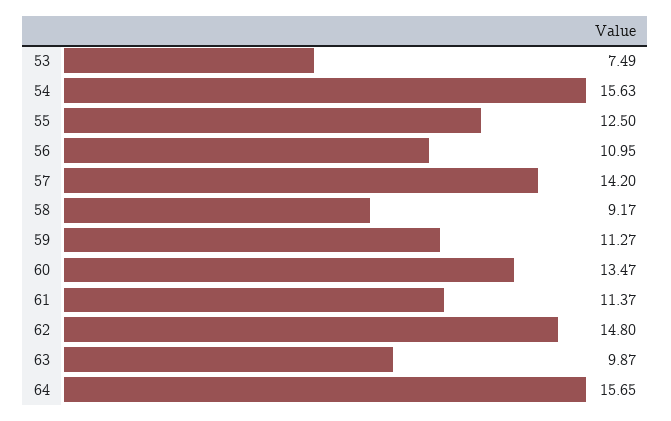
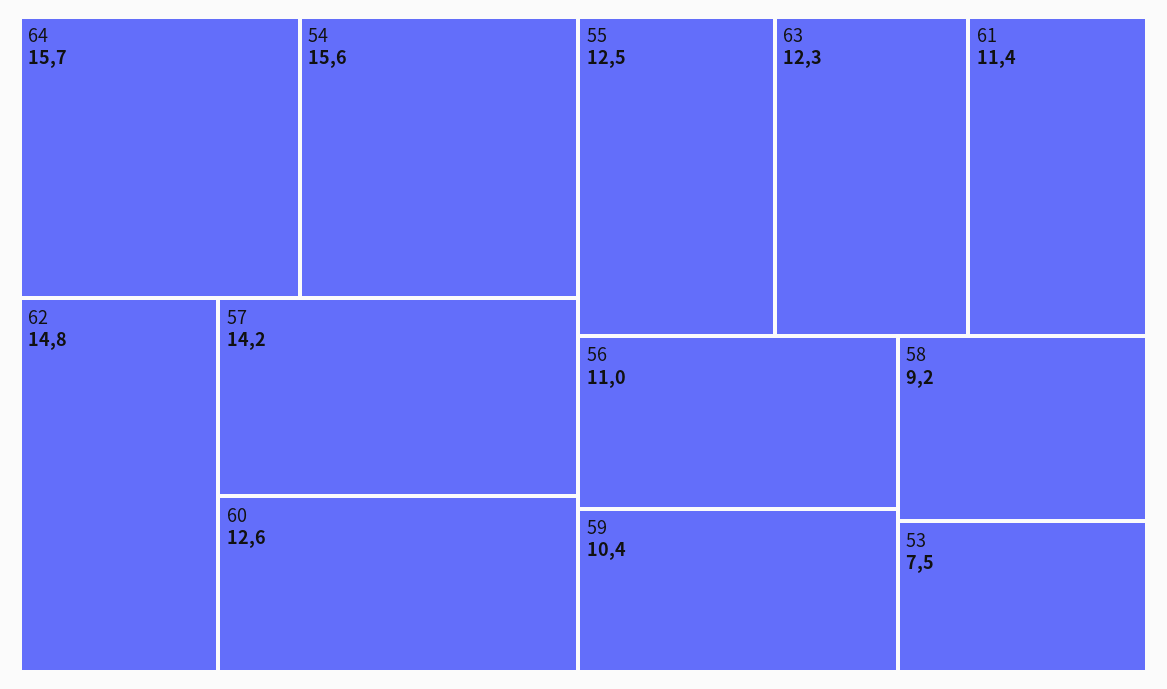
  {
    "53": 7.49,
    "54": 15.63,
    "55": 12.5,
    "56": 10.95,
    "57": 14.2,
    "58": 9.17,
-   "59": 11.27,
+   "59": 10.4,
-   "60": 13.47,
+   "60": 12.6,
    "61": 11.37,
    "62": 14.8,
-   "63": 9.87,
+   "63": 12.3,
    "64": 15.65
  }

